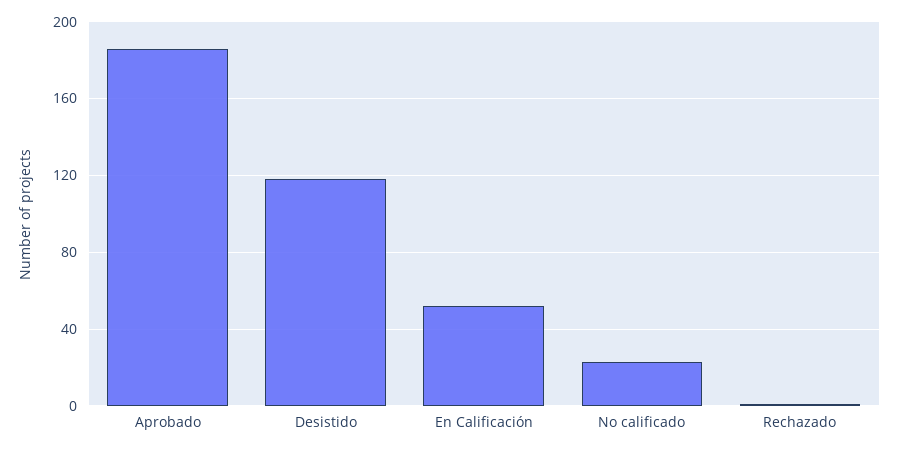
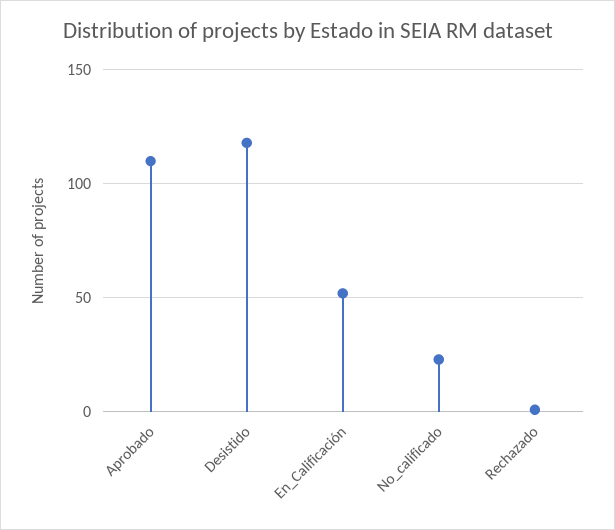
  {
-   "Aprobado": 185,
+   "Aprobado": 110,
    "Desistido": 120,
    "En Calificación": 50,
    "No calificado": 25,
    "Rechazado": 0
  }

